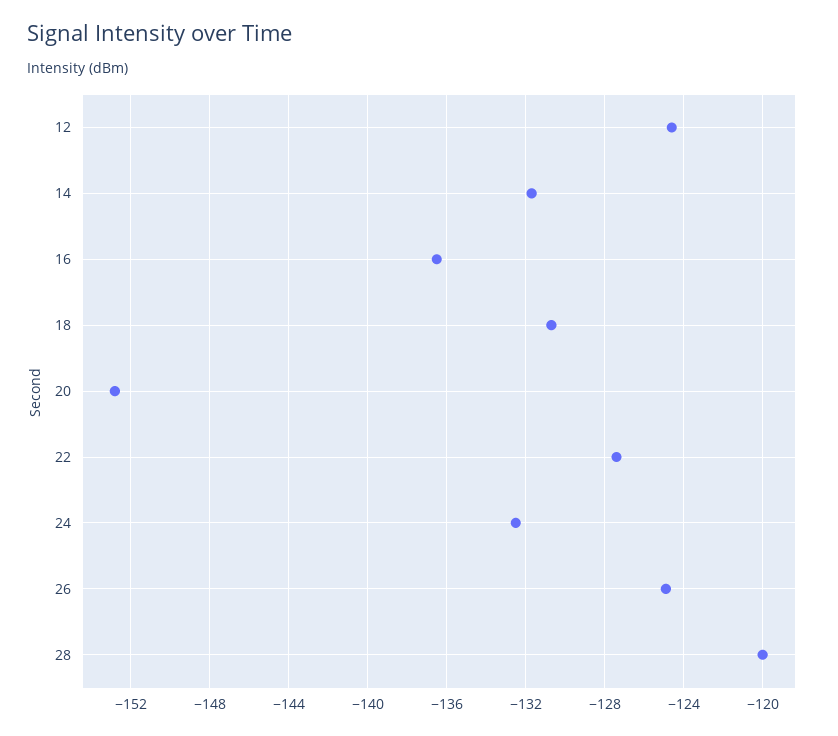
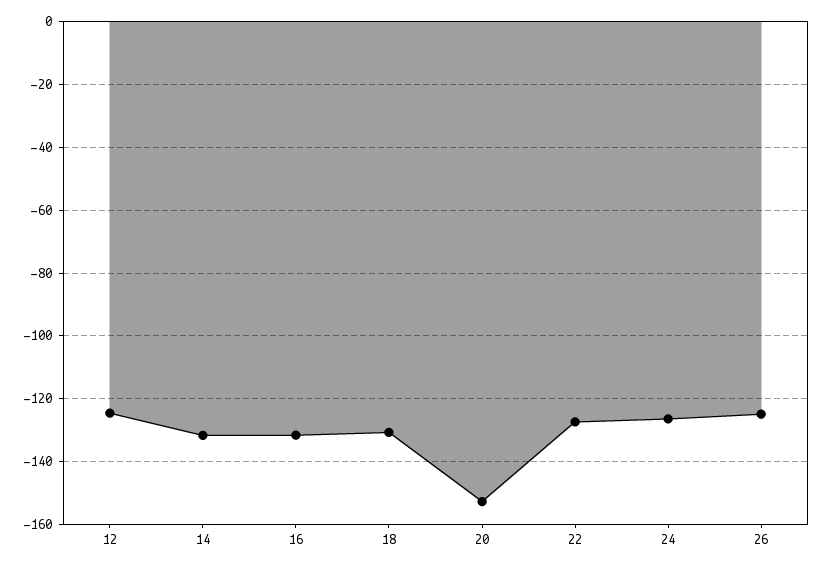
  {
    "12": -124.5,
    "14": -131.5,
-   "16": -136.5,
+   "16": -132,
    "18": -130.5,
    "20": -153,
    "22": -127.5,
-   "24": -132.5,
+   "24": -126,
-   "26": -125,
+   "26": -125
-   "28": -120
  }

